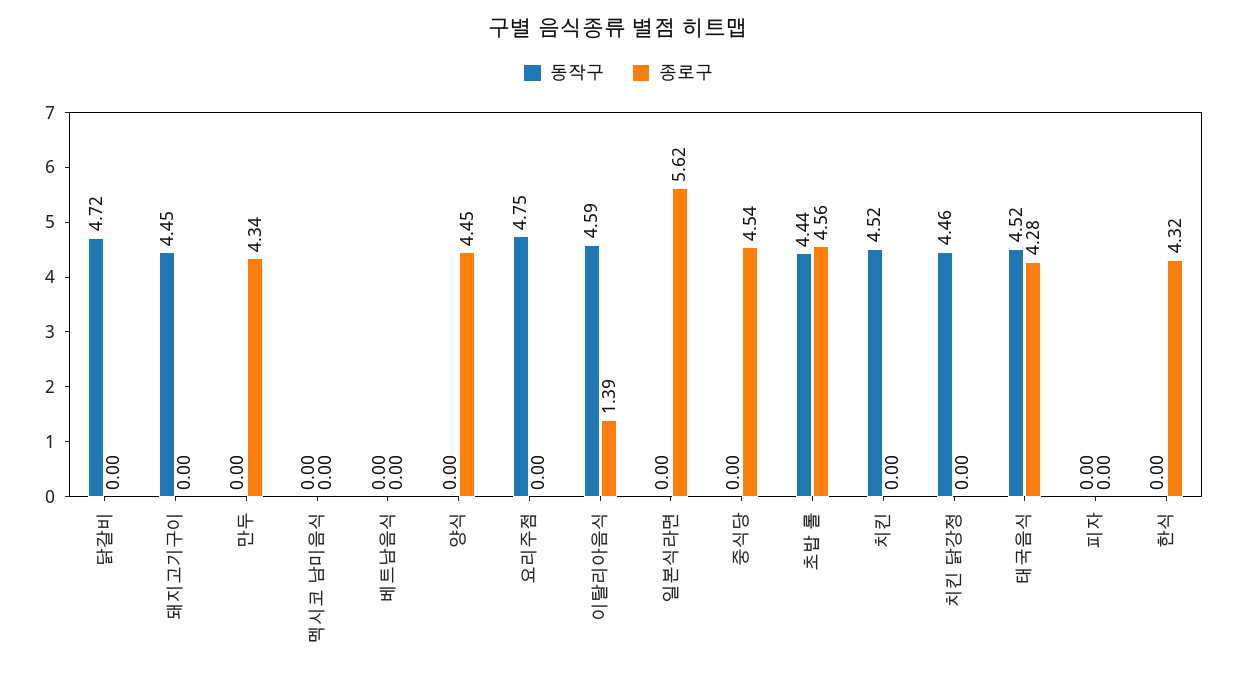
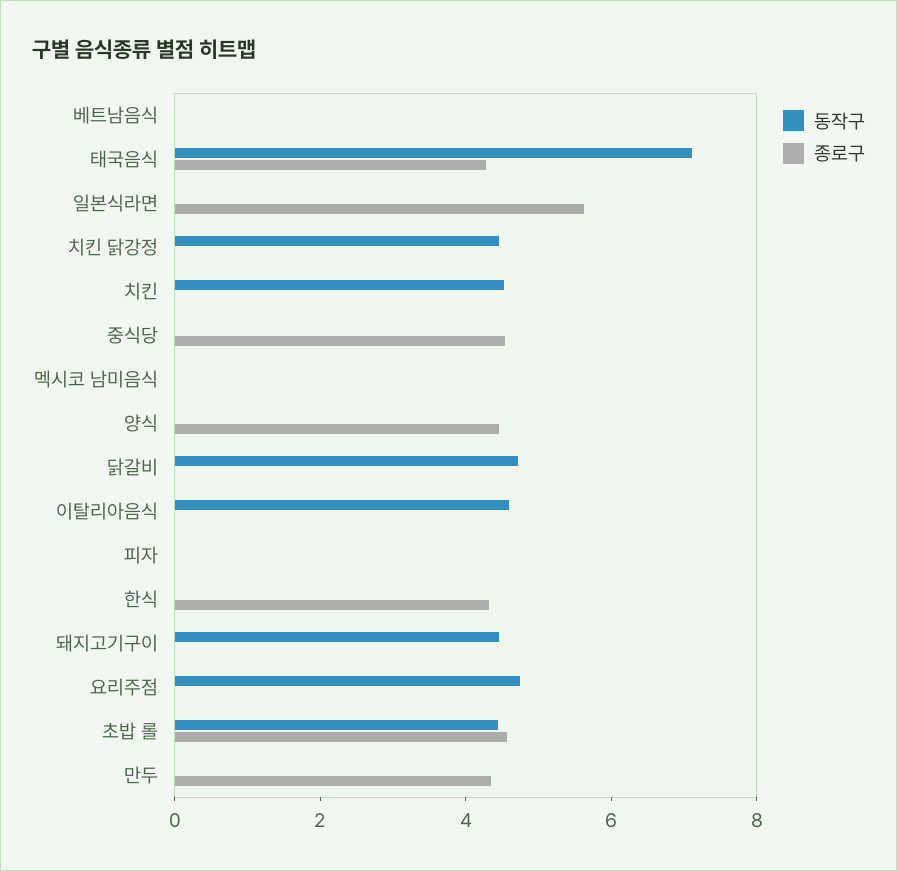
  {
    "동작구": {
      "닭갈비": 4.72,
      "돼지고기구이": 4.45,
      "만두": 0,
      "멕시코 남미음식": 0,
      "베트남음식": 0,
      "양식": 0,
      "요리주점": 4.75,
      "이탈리아음식": 4.59,
      "일본식라면": 0,
      "중식당": 0,
      "초밥 롤": 4.44,
      "치킨": 4.52,
      "치킨 닭강정": 4.46,
-     "태국음식": 4.52,
+     "태국음식": 7,
      "피자": 0,
      "한식": 0
    },
    "종로구": {
      "닭갈비": 0,
      "돼지고기구이": 0,
      "만두": 4.34,
      "멕시코 남미음식": 0,
      "베트남음식": 0,
      "양식": 4.45,
      "요리주점": 0,
-     "이탈리아음식": 1.39,
+     "이탈리아음식": 0,
      "일본식라면": 5.62,
      "중식당": 4.54,
      "초밥 롤": 4.56,
      "치킨": 0,
      "치킨 닭강정": 0,
      "태국음식": 4.28,
      "피자": 0,
      "한식": 4.32
    }
  }

